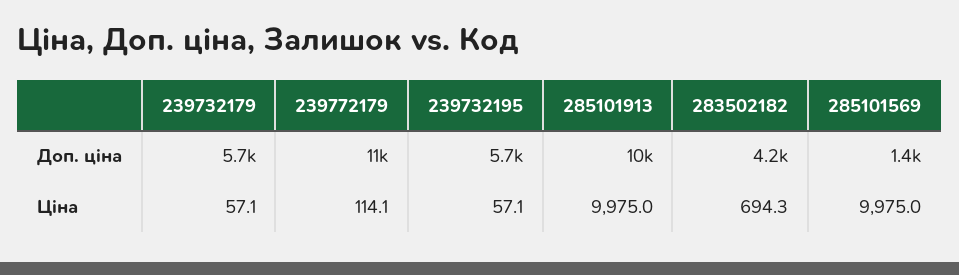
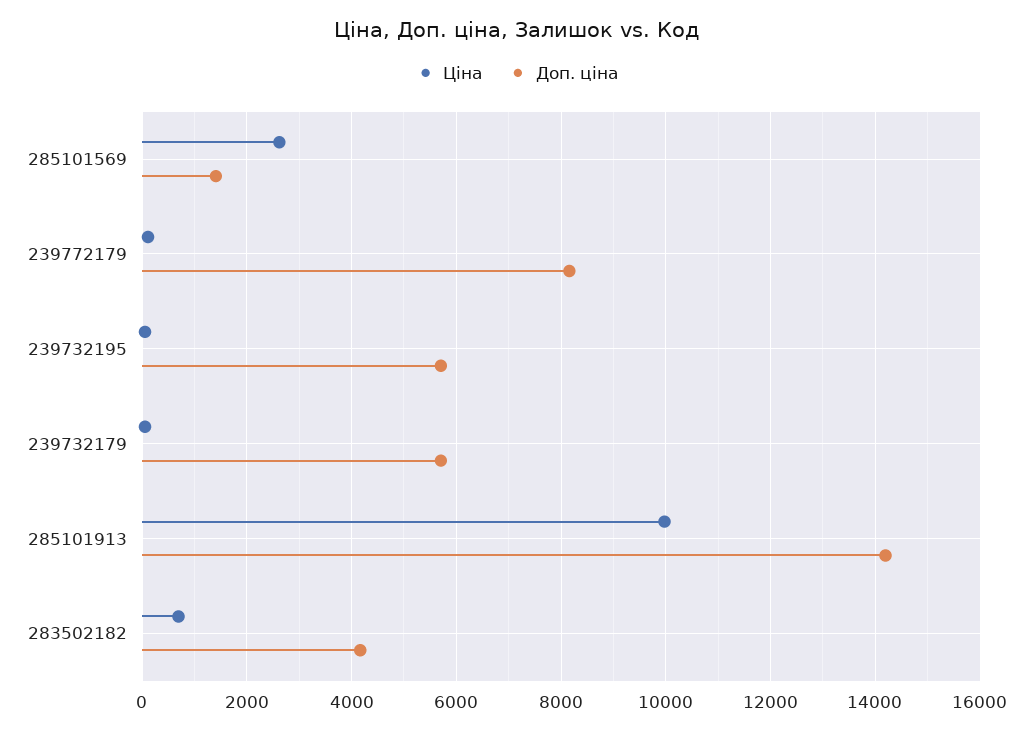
  {
    "Доп. ціна": {
      "239732179": 5700,
-     "239772179": 11000,
+     "239772179": 8200,
      "239732195": 5700,
-     "285101913": 10000,
+     "285101913": 14200,
      "283502182": 4200,
      "285101569": 1400
    },
    "Ціна": {
      "239732179": 57.1,
      "239772179": 114.1,
      "239732195": 57.1,
      "285101913": 9975,
      "283502182": 694.3,
-     "285101569": 9975
+     "285101569": 2600
    }
  }

